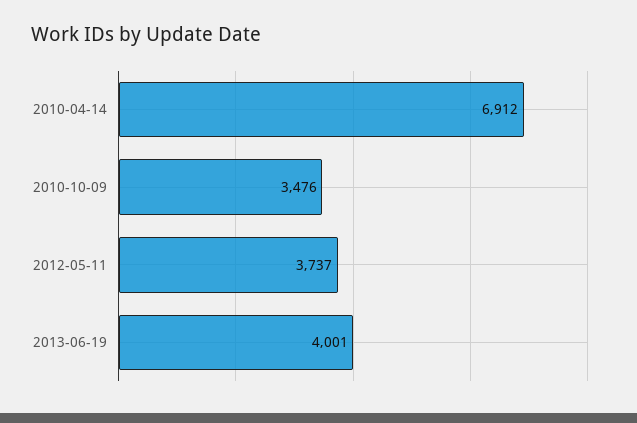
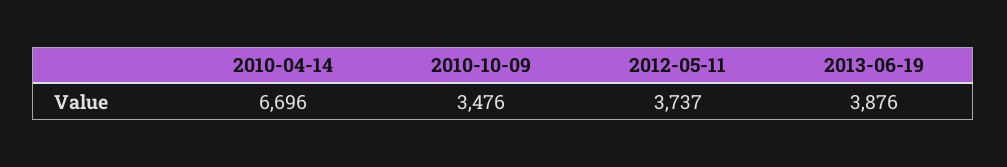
  {
-   "2010-04-14": 6912,
+   "2010-04-14": 6696,
    "2010-10-09": 3476,
    "2012-05-11": 3737,
-   "2013-06-19": 4001
+   "2013-06-19": 3876
  }

